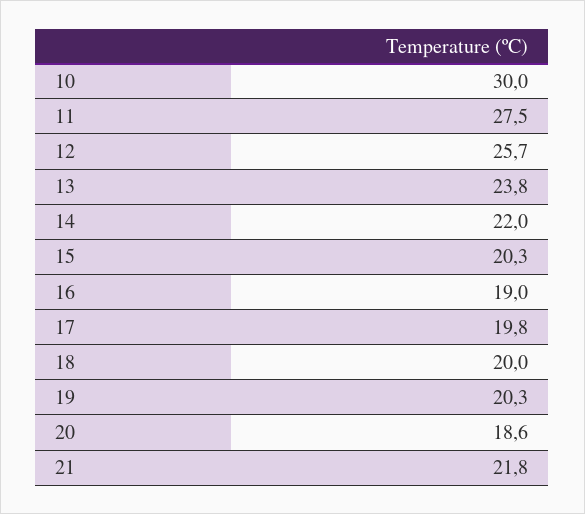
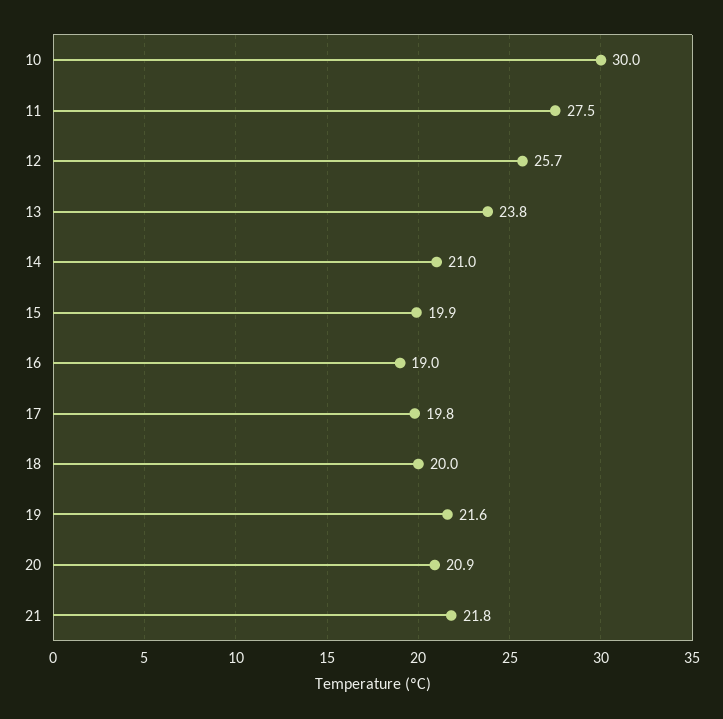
  {
    "10": 30,
    "11": 27.5,
    "12": 25.7,
    "13": 23.8,
-   "14": 22,
+   "14": 21,
-   "15": 20.3,
+   "15": 19.9,
    "16": 19,
    "17": 19.8,
    "18": 20,
-   "19": 20.3,
+   "19": 21.6,
-   "20": 18.6,
+   "20": 20.9,
    "21": 21.8
  }

